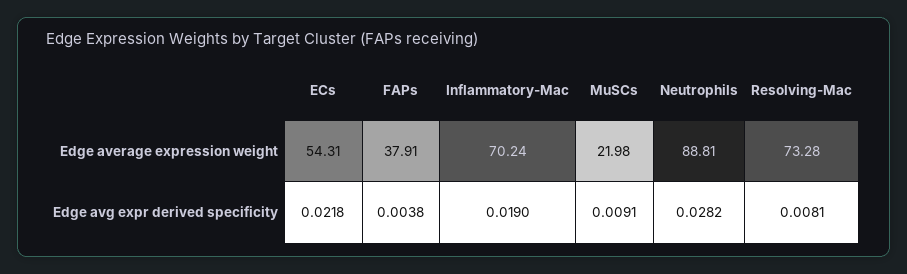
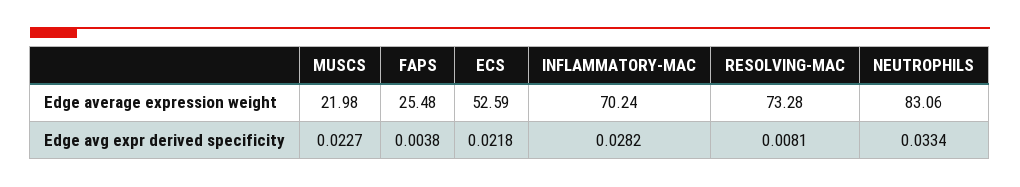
  {
    "ECs": {
-     "Edge average expression weight": 54.31,
+     "Edge average expression weight": 52.59,
      "Edge avg expr derived specificity": 0.0218
    },
    "FAPs": {
-     "Edge average expression weight": 37.91,
+     "Edge average expression weight": 25.48,
      "Edge avg expr derived specificity": 0.0038
    },
    "Inflammatory-Mac": {
      "Edge average expression weight": 70.24,
-     "Edge avg expr derived specificity": 0.019
+     "Edge avg expr derived specificity": 0.0282
    },
    "MuSCs": {
      "Edge average expression weight": 21.98,
-     "Edge avg expr derived specificity": 0.0091
+     "Edge avg expr derived specificity": 0.0227
    },
    "Neutrophils": {
-     "Edge average expression weight": 88.81,
+     "Edge average expression weight": 83.06,
-     "Edge avg expr derived specificity": 0.0282
+     "Edge avg expr derived specificity": 0.0334
    },
    "Resolving-Mac": {
      "Edge average expression weight": 73.28,
      "Edge avg expr derived specificity": 0.0081
    }
  }

